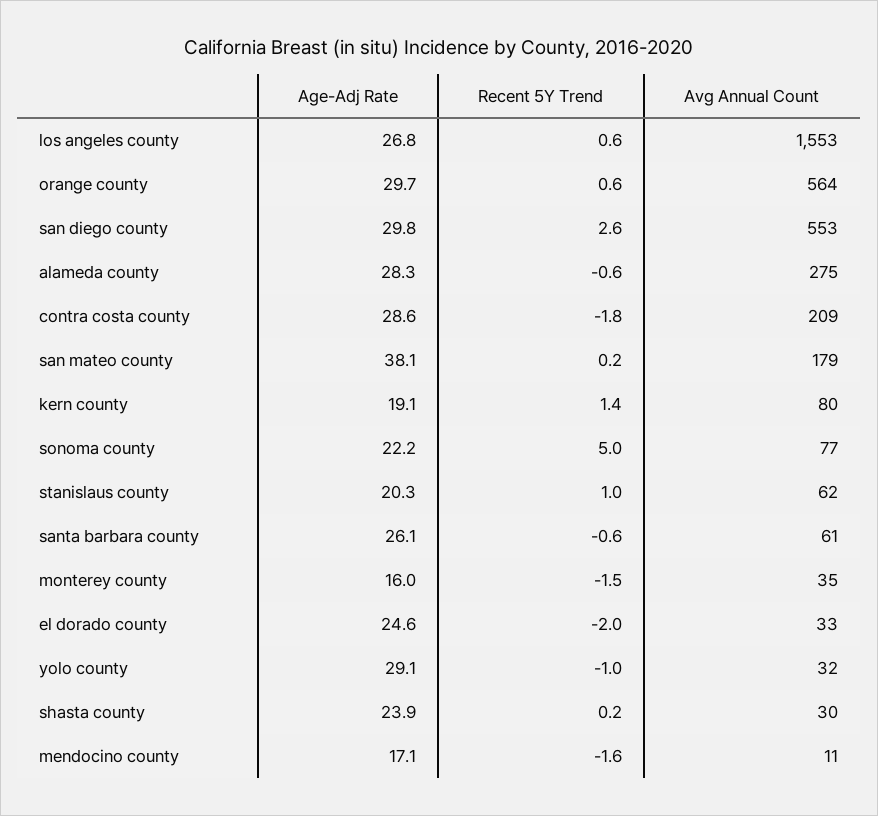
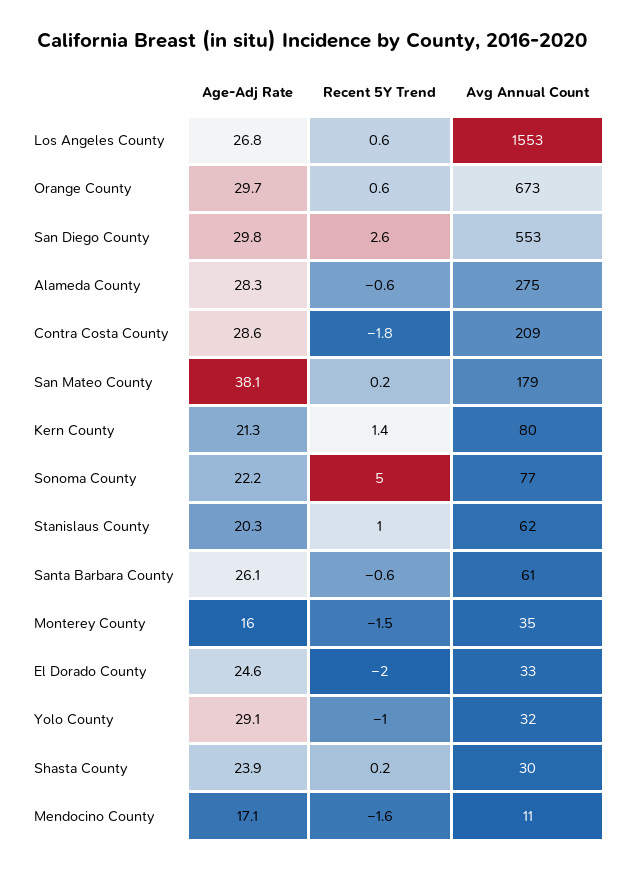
  {
    "Age-Adj Rate": {
      "los angeles county": 26.8,
      "orange county": 29.7,
      "san diego county": 29.8,
      "alameda county": 28.3,
      "contra costa county": 28.6,
      "san mateo county": 38.1,
-     "kern county": 19.1,
+     "kern county": 21.3,
      "sonoma county": 22.2,
      "stanislaus county": 20.3,
      "santa barbara county": 26.1,
      "monterey county": 16,
      "el dorado county": 24.6,
      "yolo county": 29.1,
      "shasta county": 23.9,
      "mendocino county": 17.1
    },
    "Recent 5Y Trend": {
      "los angeles county": 0.6,
      "orange county": 0.6,
      "san diego county": 2.6,
      "alameda county": -0.6,
      "contra costa county": -1.8,
      "san mateo county": 0.2,
      "kern county": 1.4,
      "sonoma county": 5,
      "stanislaus county": 1,
      "santa barbara county": -0.6,
      "monterey county": -1.5,
      "el dorado county": -2,
      "yolo county": -1,
      "shasta county": 0.2,
      "mendocino county": -1.6
    },
    "Avg Annual Count": {
      "los angeles county": 1553,
-     "orange county": 564,
+     "orange county": 673,
      "san diego county": 553,
      "alameda county": 275,
      "contra costa county": 209,
      "san mateo county": 179,
      "kern county": 80,
      "sonoma county": 77,
      "stanislaus county": 62,
      "santa barbara county": 61,
      "monterey county": 35,
      "el dorado county": 33,
      "yolo county": 32,
      "shasta county": 30,
      "mendocino county": 11
    }
  }

